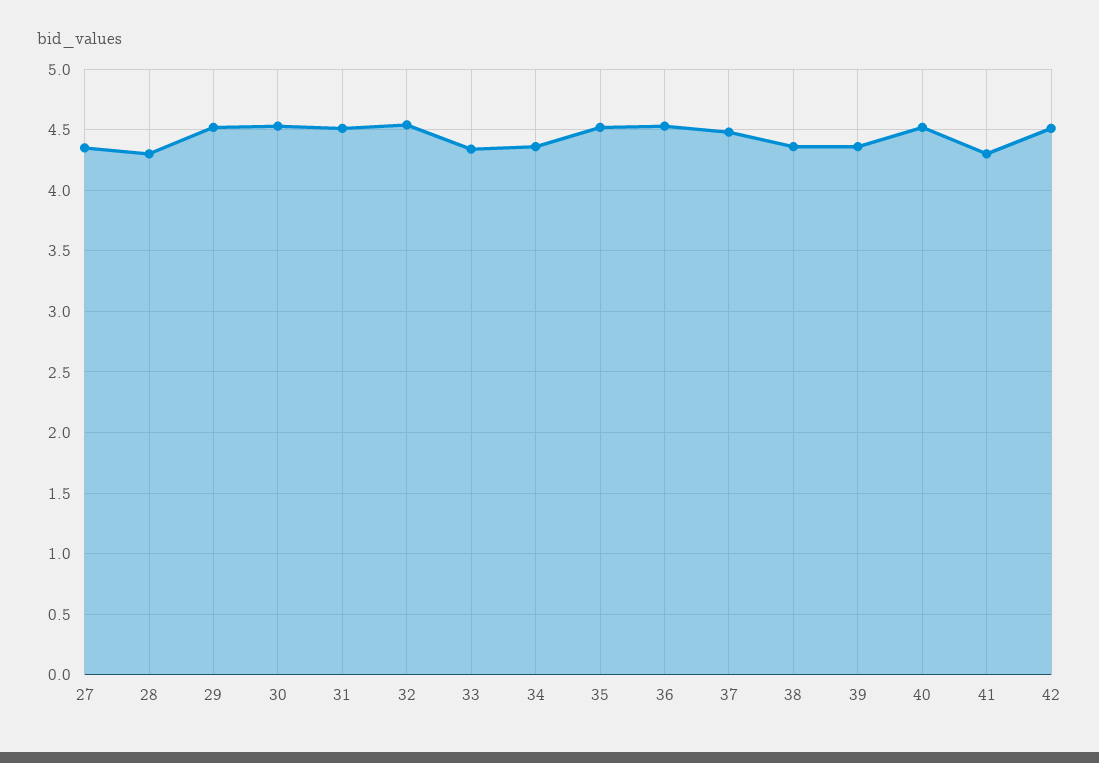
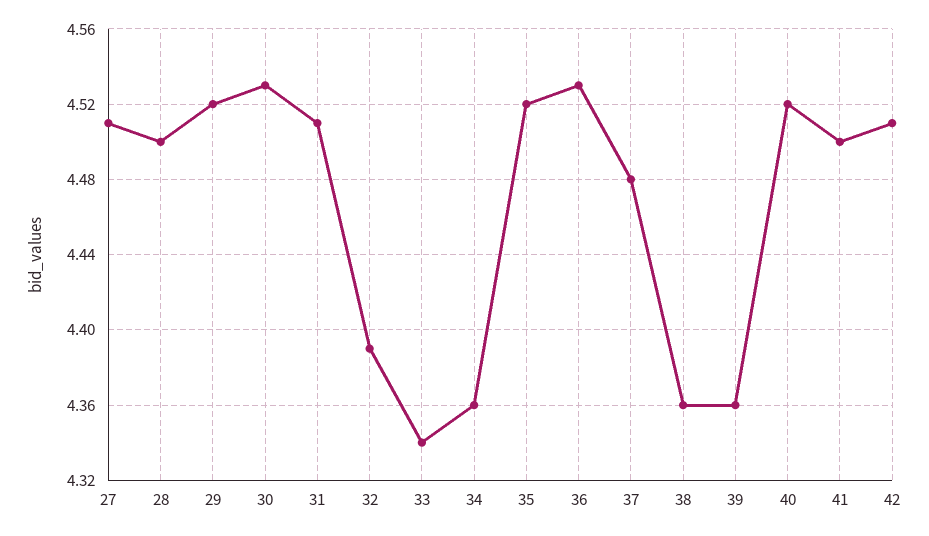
  {
-   "27": 4.35,
+   "27": 4.51,
-   "28": 4.3,
+   "28": 4.5,
    "29": 4.52,
    "30": 4.53,
    "31": 4.51,
-   "32": 4.55,
+   "32": 4.39,
    "33": 4.34,
    "34": 4.36,
    "35": 4.52,
    "36": 4.53,
    "37": 4.48,
    "38": 4.36,
    "39": 4.36,
    "40": 4.52,
-   "41": 4.3,
+   "41": 4.5,
    "42": 4.51
  }

